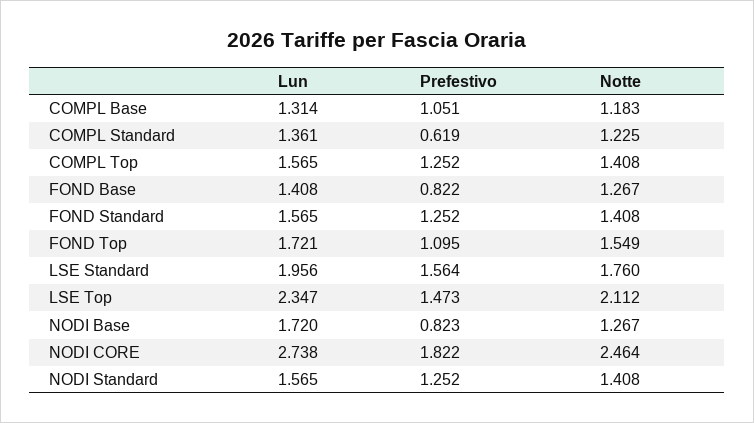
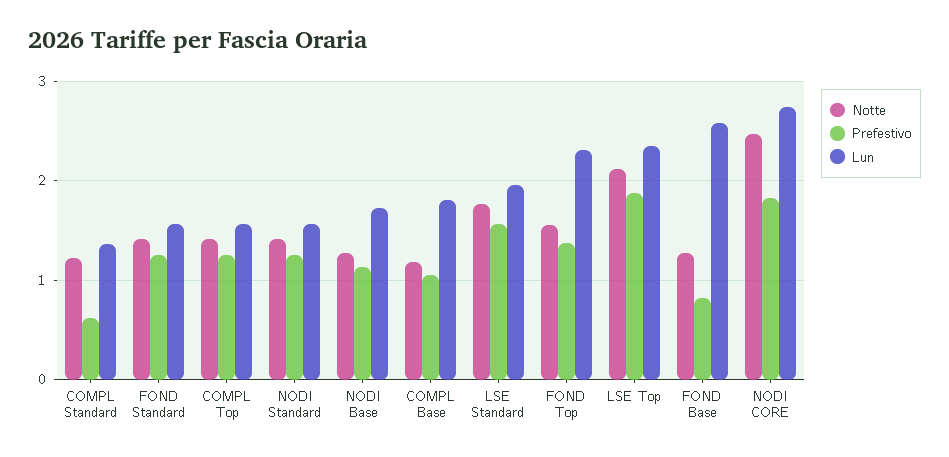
  {
    "Lun": {
-     "COMPL Base": 1.314,
+     "COMPL Base": 1.8,
      "COMPL Standard": 1.361,
      "COMPL Top": 1.565,
-     "FOND Base": 1.408,
+     "FOND Base": 2.6,
      "FOND Standard": 1.565,
-     "FOND Top": 1.721,
+     "FOND Top": 2.3,
      "LSE Standard": 1.956,
      "LSE Top": 2.347,
      "NODI Base": 1.72,
      "NODI CORE": 2.738,
      "NODI Standard": 1.565
    },
    "Prefestivo": {
      "COMPL Base": 1.051,
      "COMPL Standard": 0.619,
      "COMPL Top": 1.252,
      "FOND Base": 0.822,
      "FOND Standard": 1.252,
-     "FOND Top": 1.095,
+     "FOND Top": 1.4,
      "LSE Standard": 1.564,
-     "LSE Top": 1.473,
+     "LSE Top": 1.9,
-     "NODI Base": 0.823,
+     "NODI Base": 1.1,
      "NODI CORE": 1.822,
      "NODI Standard": 1.252
    },
    "Notte": {
      "COMPL Base": 1.183,
      "COMPL Standard": 1.225,
      "COMPL Top": 1.408,
      "FOND Base": 1.267,
      "FOND Standard": 1.408,
      "FOND Top": 1.549,
      "LSE Standard": 1.76,
      "LSE Top": 2.112,
      "NODI Base": 1.267,
      "NODI CORE": 2.464,
      "NODI Standard": 1.408
    }
  }

